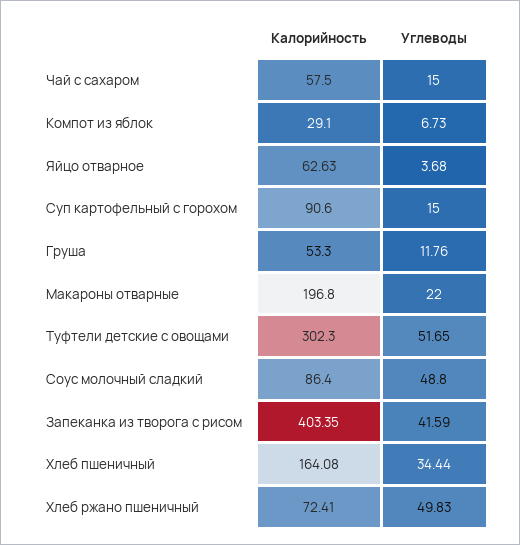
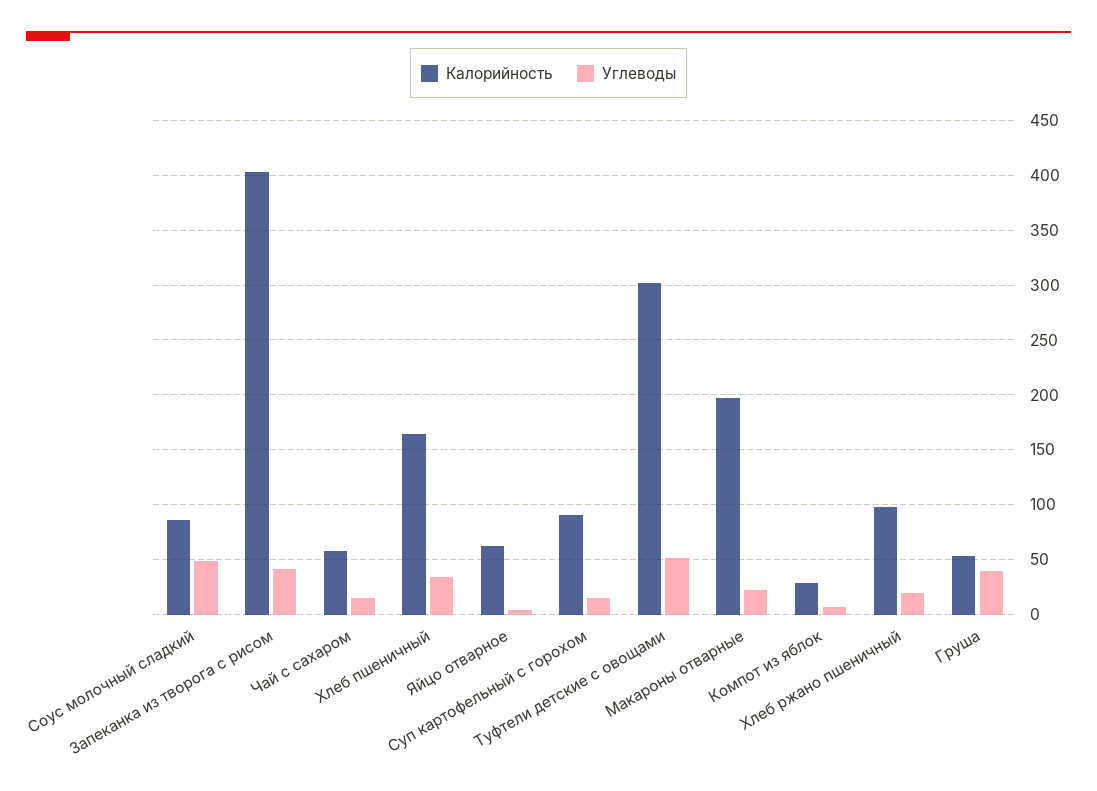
  {
    "Калорийность": {
      "Чай с сахаром": 57.5,
      "Компот из яблок": 29.1,
      "Яйцо отварное": 62.63,
      "Суп картофельный с горохом": 90.6,
      "Груша": 53.3,
      "Макароны отварные": 196.8,
      "Туфтели детские с овощами": 302.3,
      "Соус молочный сладкий": 86.4,
      "Запеканка из творога с рисом": 403.35,
      "Хлеб пшеничный": 164.08,
-     "Хлеб ржано пшеничный": 72.41
+     "Хлеб ржано пшеничный": 100
    },
    "Углеводы": {
      "Чай с сахаром": 15,
      "Компот из яблок": 6.73,
      "Яйцо отварное": 3.68,
      "Суп картофельный с горохом": 15,
-     "Груша": 11.76,
+     "Груша": 40,
      "Макароны отварные": 22,
      "Туфтели детские с овощами": 51.65,
      "Соус молочный сладкий": 48.8,
      "Запеканка из творога с рисом": 41.59,
      "Хлеб пшеничный": 34.44,
-     "Хлеб ржано пшеничный": 49.83
+     "Хлеб ржано пшеничный": 20
    }
  }

